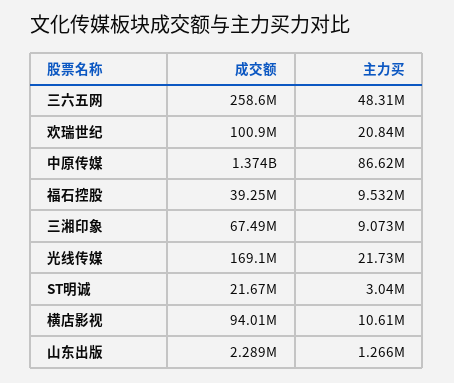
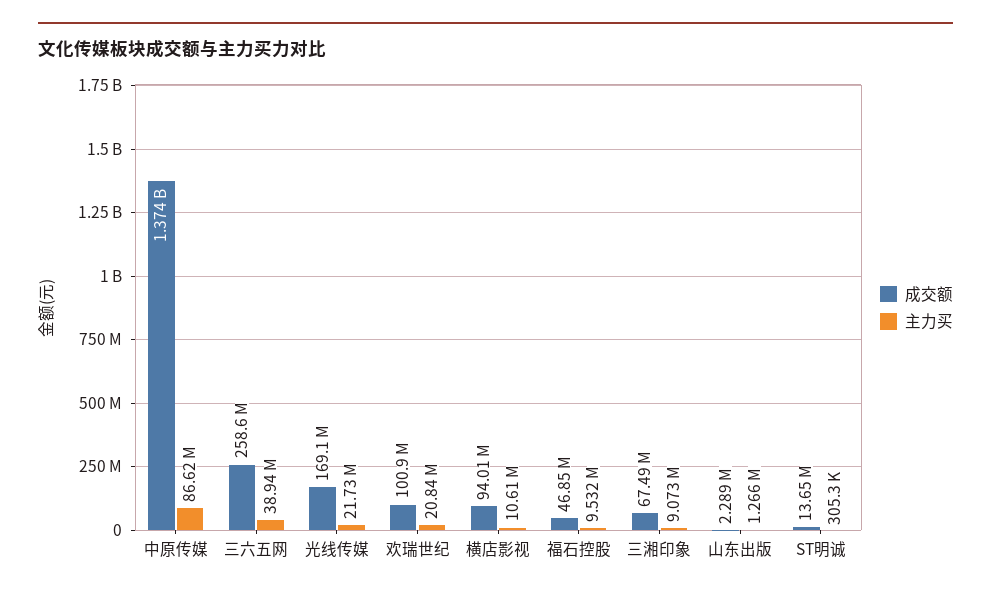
  {
    "成交额": {
      "三六五网": 258600000,
      "欢瑞世纪": 100900000,
      "中原传媒": 1374000000,
-     "福石控股": 39250000,
+     "福石控股": 46850000,
      "三湘印象": 67490000,
      "光线传媒": 169100000,
-     "ST明诚": 21670000,
+     "ST明诚": 13650000,
      "横店影视": 94010000,
      "山东出版": 2289000
    },
    "主力买": {
-     "三六五网": 48310000,
+     "三六五网": 38940000,
      "欢瑞世纪": 20840000,
      "中原传媒": 86620000,
      "福石控股": 9532000,
      "三湘印象": 9073000,
      "光线传媒": 21730000,
-     "ST明诚": 3040000,
+     "ST明诚": 305300,
      "横店影视": 10610000,
      "山东出版": 1266000
    }
  }

